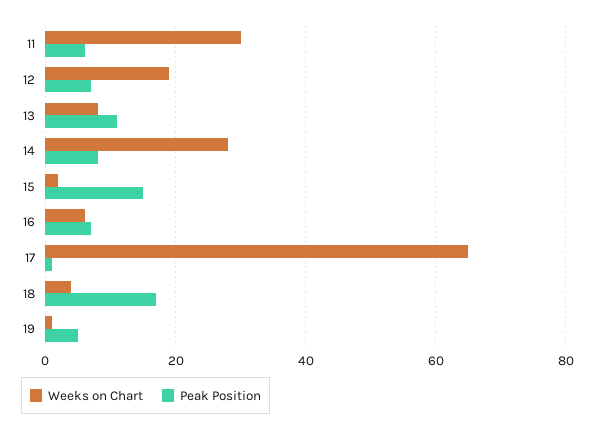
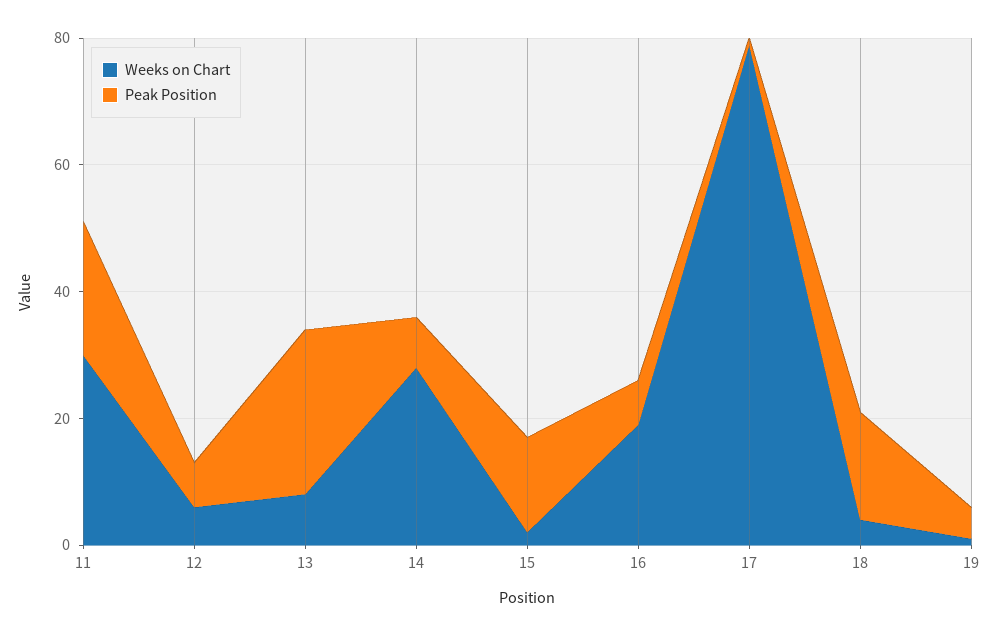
  {
    "Weeks on Chart": {
      "11": 30,
-     "12": 20,
+     "12": 5,
      "13": 10,
      "14": 30,
      "15": 0,
-     "16": 5,
+     "16": 20,
-     "17": 65,
+     "17": 80,
      "18": 5,
      "19": 0
    },
    "Peak Position": {
-     "11": 5,
+     "11": 20,
      "12": 5,
-     "13": 10,
+     "13": 25,
      "14": 10,
      "15": 15,
      "16": 5,
      "17": 0,
      "18": 15,
      "19": 5
    }
  }

